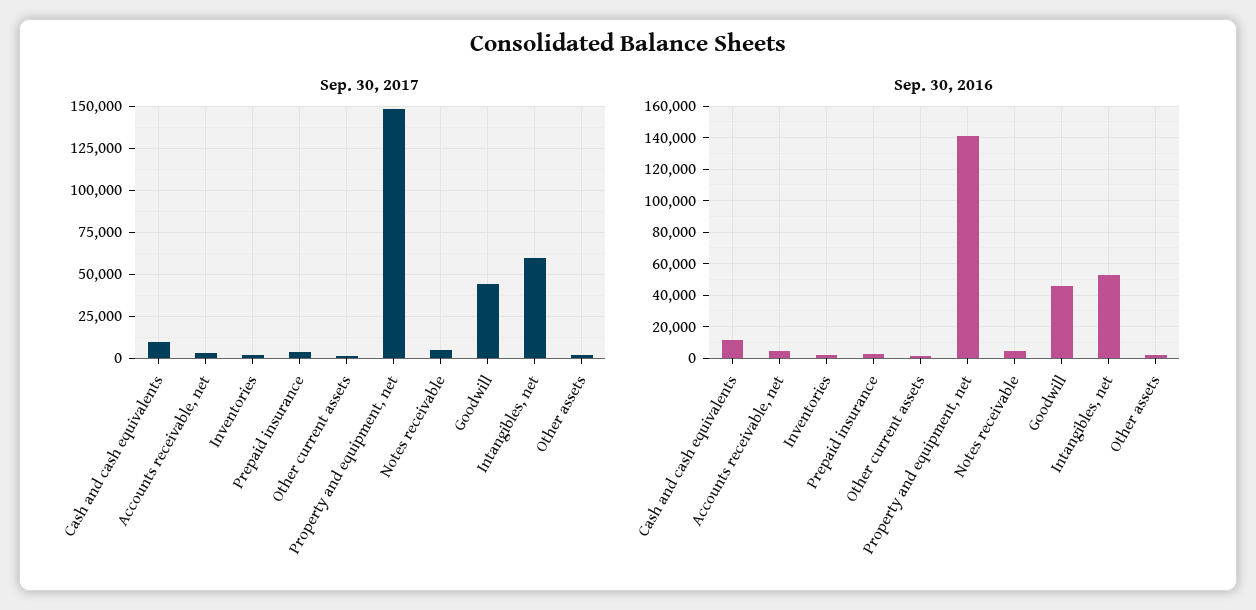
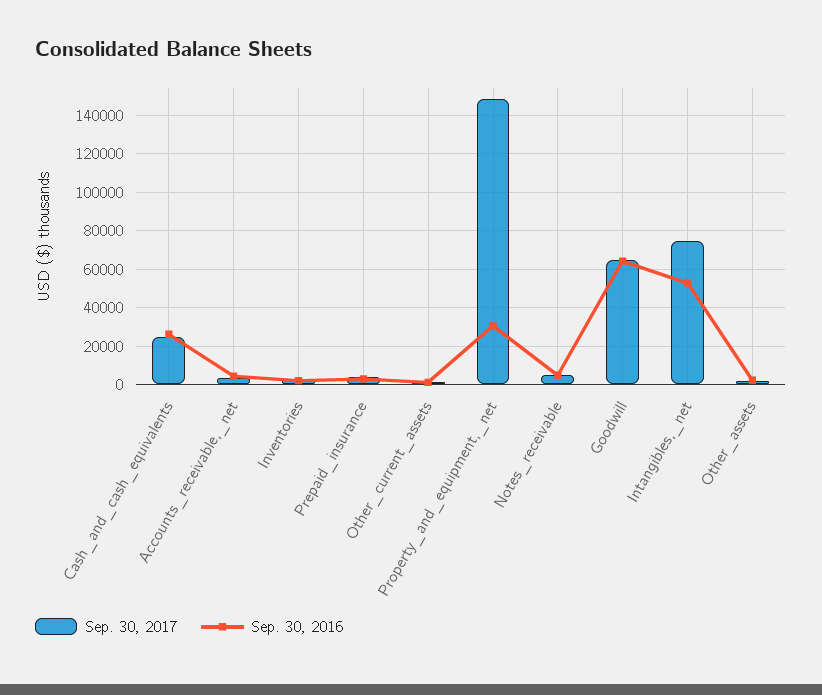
  {
    "Sep. 30, 2017": {
-     "Cash and cash equivalents": 10000,
+     "Cash and cash equivalents": 25000,
      "Accounts receivable, net": 5000,
      "Inventories": 0,
      "Prepaid insurance": 5000,
      "Other current assets": 0,
      "Property and equipment, net": 150000,
      "Notes receivable": 5000,
-     "Goodwill": 45000,
+     "Goodwill": 65000,
-     "Intangibles, net": 60000,
+     "Intangibles, net": 75000,
      "Other assets": 0
    },
    "Sep. 30, 2016": {
-     "Cash and cash equivalents": 10000,
+     "Cash and cash equivalents": 25000,
      "Accounts receivable, net": 5000,
      "Inventories": 0,
      "Prepaid insurance": 5000,
      "Other current assets": 0,
-     "Property and equipment, net": 140000,
+     "Property and equipment, net": 30000,
      "Notes receivable": 5000,
-     "Goodwill": 45000,
+     "Goodwill": 65000,
      "Intangibles, net": 55000,
      "Other assets": 0
    }
  }

